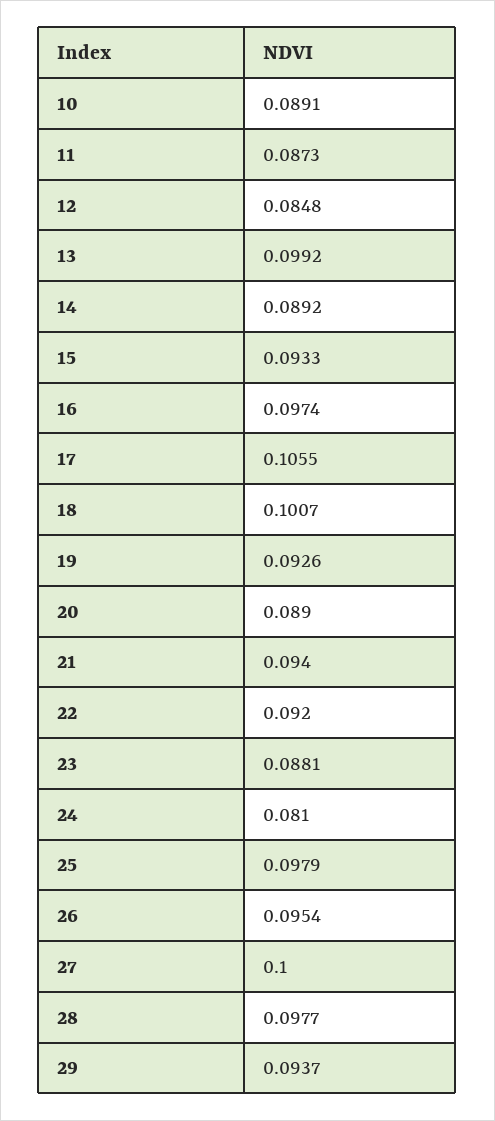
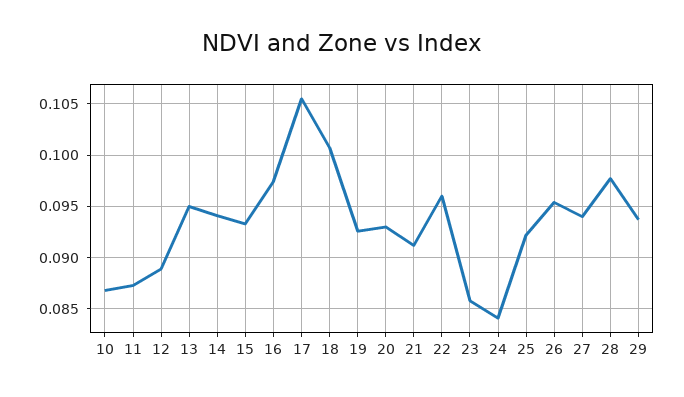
  {
-   "10": 0.0891,
+   "10": 0.087,
    "11": 0.0873,
-   "12": 0.0848,
+   "12": 0.089,
-   "13": 0.0992,
+   "13": 0.095,
-   "14": 0.0892,
+   "14": 0.094,
    "15": 0.0933,
    "16": 0.0974,
    "17": 0.1055,
    "18": 0.1007,
    "19": 0.0926,
-   "20": 0.089,
+   "20": 0.093,
-   "21": 0.094,
+   "21": 0.091,
-   "22": 0.092,
+   "22": 0.096,
-   "23": 0.0881,
+   "23": 0.086,
-   "24": 0.081,
+   "24": 0.084,
-   "25": 0.0979,
+   "25": 0.092,
    "26": 0.0954,
-   "27": 0.1,
+   "27": 0.094,
    "28": 0.0977,
    "29": 0.0937
  }

